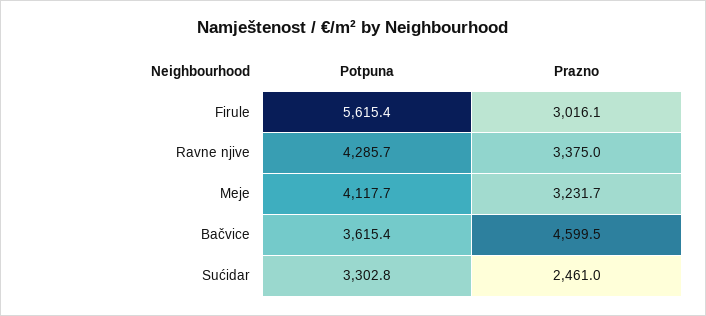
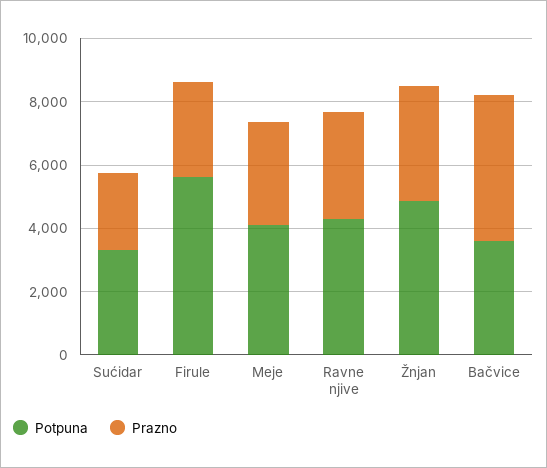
  {
    "Potpuna": {
      "Firule": 5615.4,
      "Ravne njive": 4285.7,
      "Meje": 4117.7,
      "Bačvice": 3615.4,
-     "Sućidar": 3302.8
+     "Sućidar": 3302.8,
+     "Žnjan": 5000
    },
    "Prazno": {
      "Firule": 3016.1,
      "Ravne njive": 3375,
      "Meje": 3231.7,
      "Bačvice": 4599.5,
-     "Sućidar": 2461
+     "Sućidar": 2461,
+     "Žnjan": 3500
    }
  }

